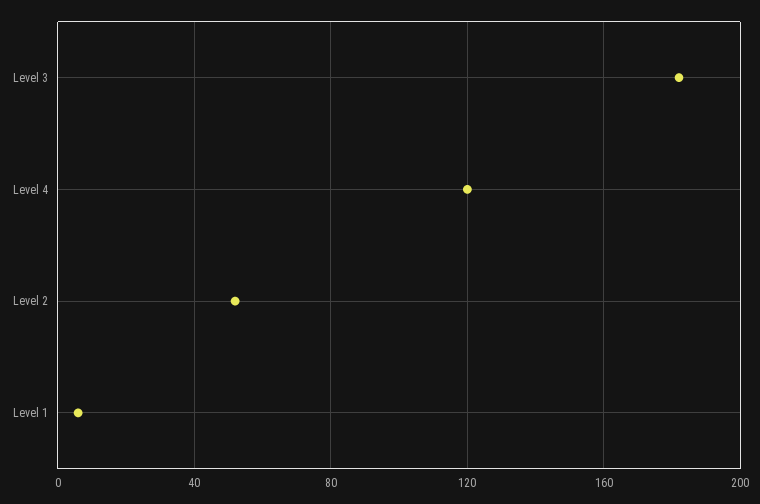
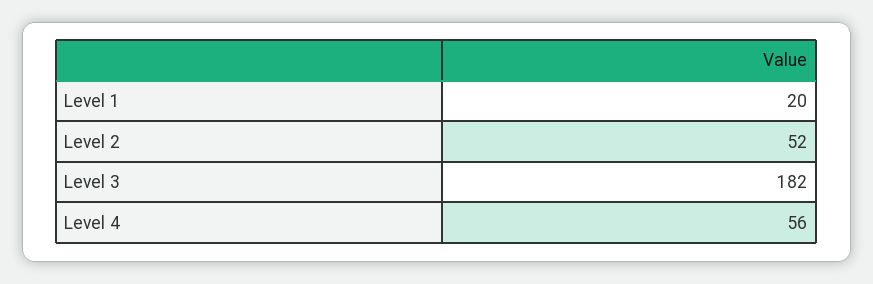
  {
    "Level 3": 182,
-   "Level 4": 120,
+   "Level 4": 56,
    "Level 2": 52,
-   "Level 1": 5
+   "Level 1": 20
  }

